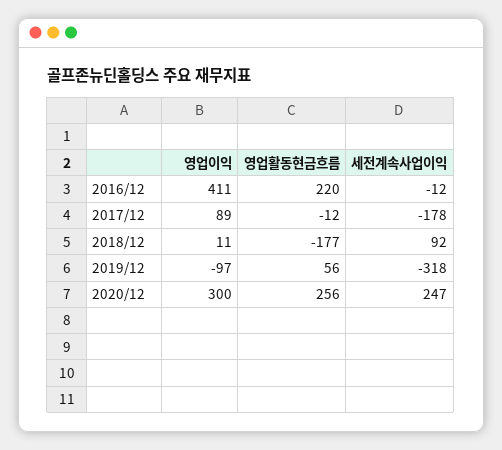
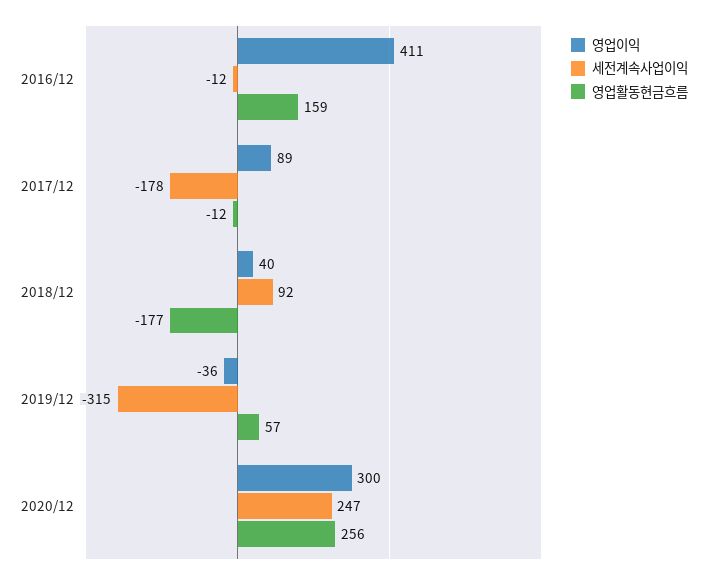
  {
    "영업이익": {
      "2016/12": 411,
      "2017/12": 89,
-     "2018/12": 11,
+     "2018/12": 40,
-     "2019/12": -97,
+     "2019/12": -36,
      "2020/12": 300
    },
    "영업활동현금흐름": {
-     "2016/12": 220,
+     "2016/12": 159,
      "2017/12": -12,
      "2018/12": -177,
-     "2019/12": 56,
+     "2019/12": 57,
      "2020/12": 256
    },
    "세전계속사업이익": {
      "2016/12": -12,
      "2017/12": -178,
      "2018/12": 92,
-     "2019/12": -318,
+     "2019/12": -315,
      "2020/12": 247
    }
  }

